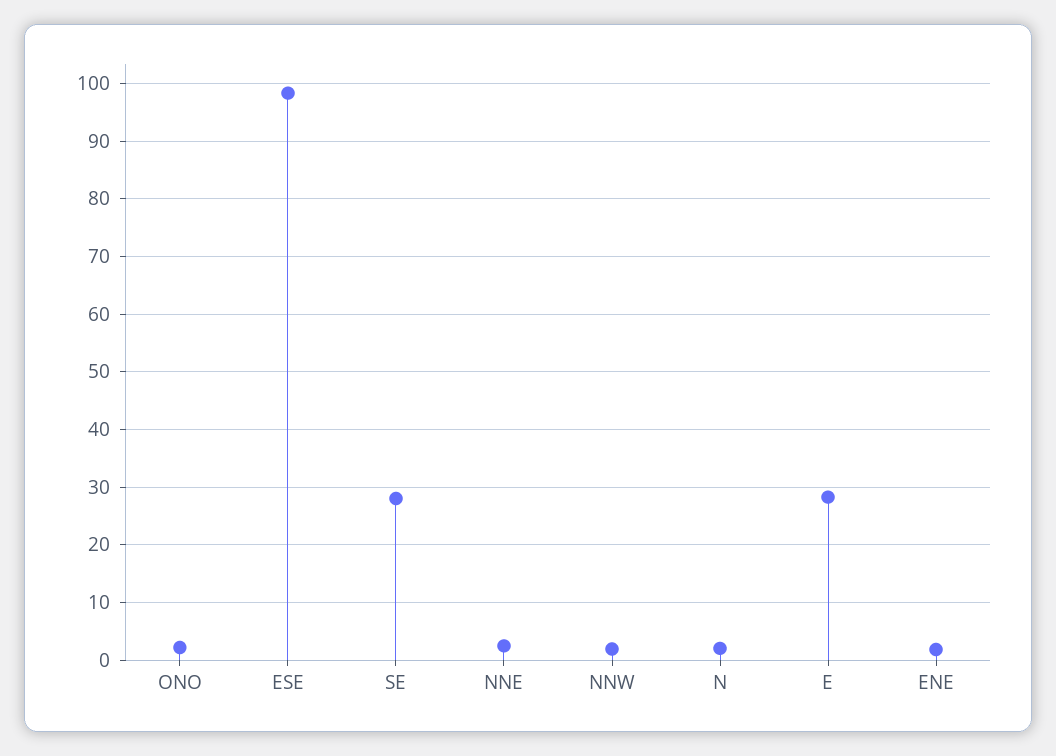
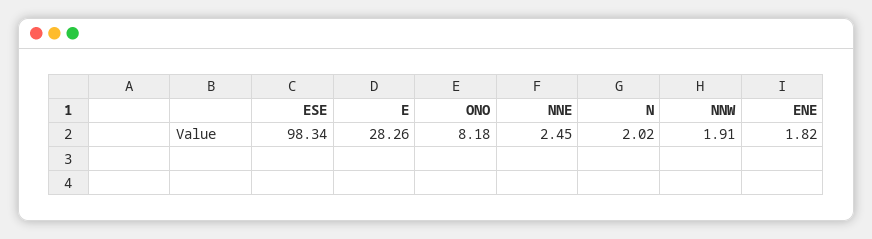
  {
-   "ONO": 2,
+   "ONO": 8.18,
    "ESE": 98.34,
-   "SE": 28,
    "NNE": 2.45,
    "NNW": 1.91,
    "N": 2.02,
    "E": 28.26,
    "ENE": 1.82
  }

